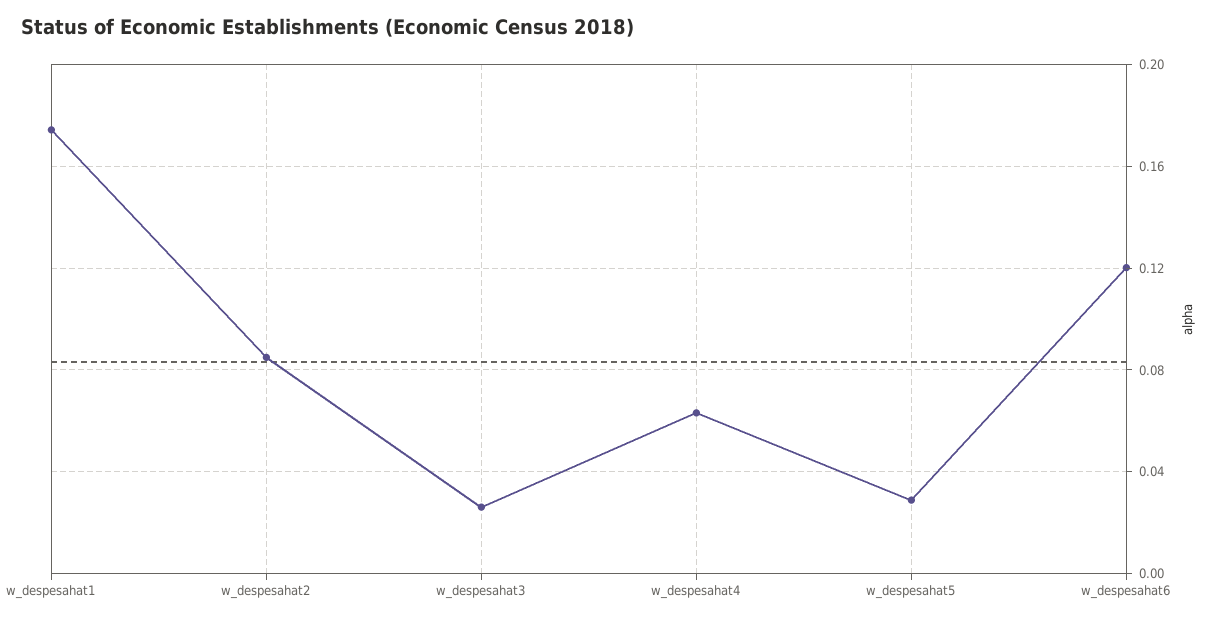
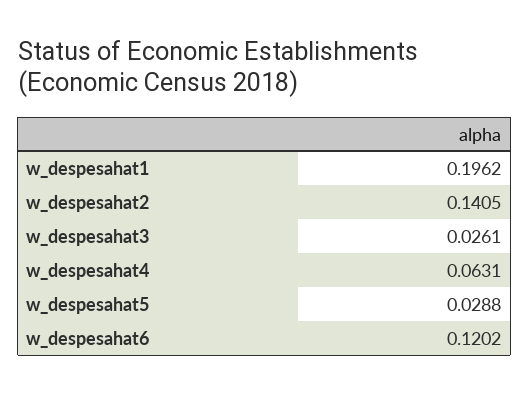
  {
-   "w_despesahat1": 0.175,
+   "w_despesahat1": 0.1962,
-   "w_despesahat2": 0.085,
+   "w_despesahat2": 0.1405,
    "w_despesahat3": 0.0261,
    "w_despesahat4": 0.0631,
    "w_despesahat5": 0.0288,
    "w_despesahat6": 0.1202
  }

